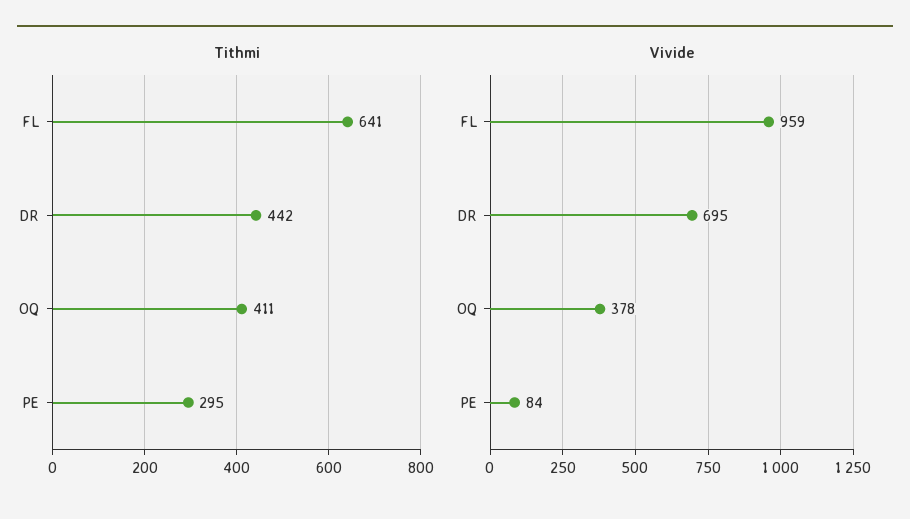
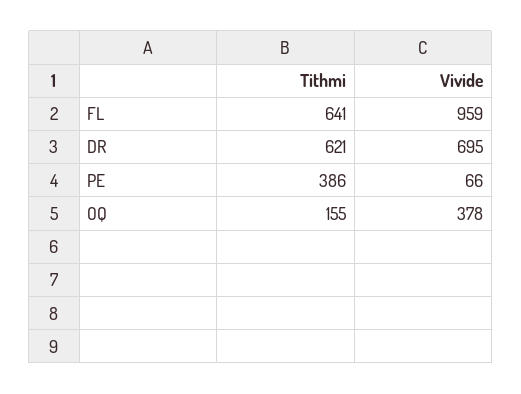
  {
    "Tithmi": {
      "FL": 641,
-     "DR": 442,
+     "DR": 621,
-     "OQ": 411,
+     "OQ": 155,
-     "PE": 295
+     "PE": 386
    },
    "Vivide": {
      "FL": 959,
      "DR": 695,
      "OQ": 378,
-     "PE": 84
+     "PE": 66
    }
  }

